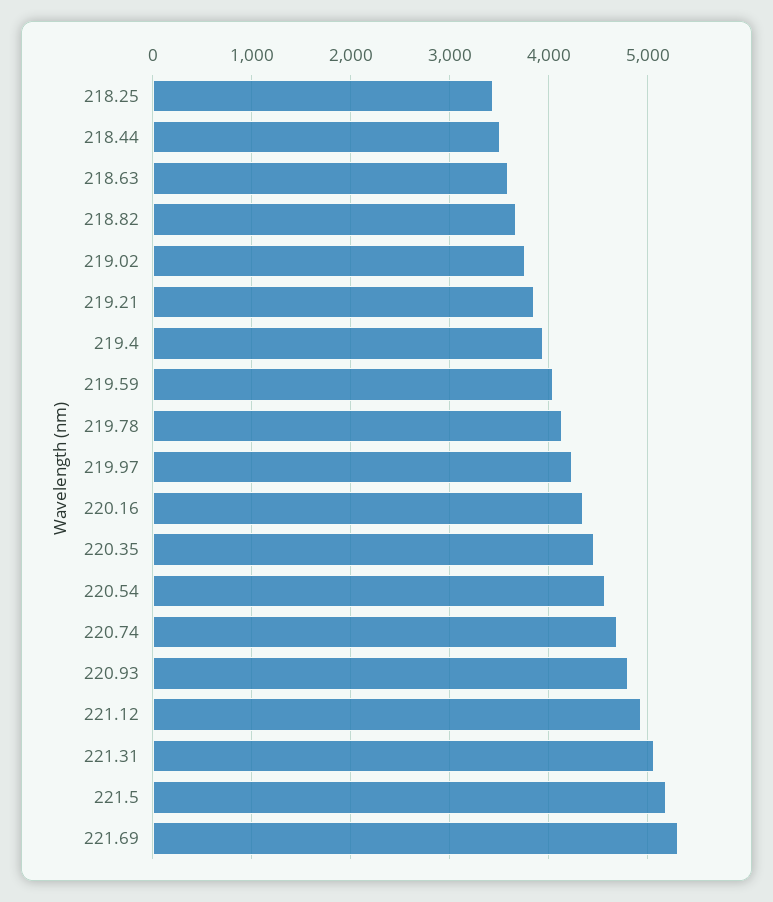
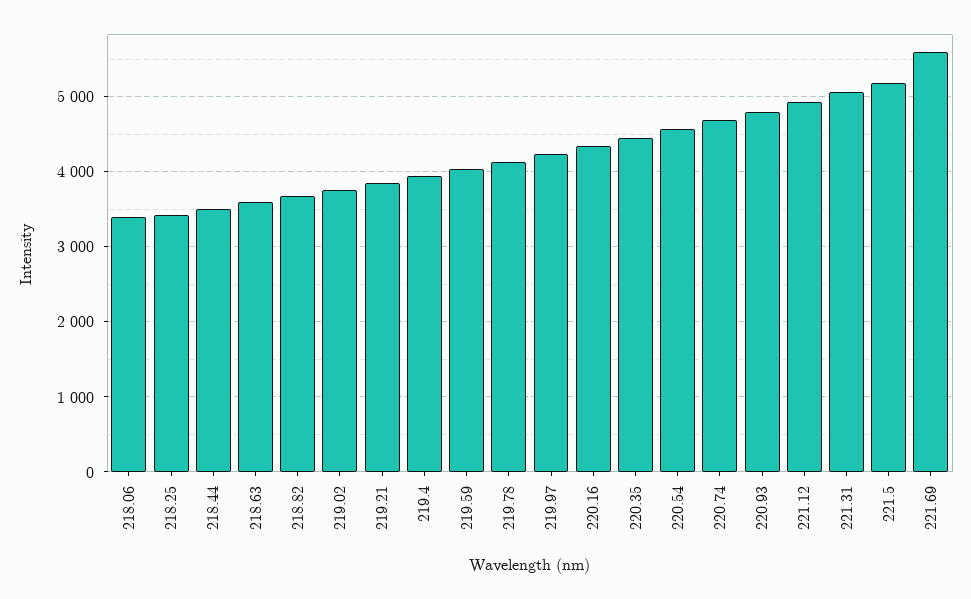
  {
    "218.25": 3400,
    "218.44": 3500,
    "218.63": 3600,
    "218.82": 3700,
    "219.02": 3800,
    "219.21": 3900,
    "219.4": 3900,
    "219.59": 4000,
    "219.78": 4100,
    "219.97": 4200,
    "220.16": 4300,
    "220.35": 4500,
    "220.54": 4600,
    "220.74": 4700,
    "220.93": 4800,
    "221.12": 4900,
    "221.31": 5100,
    "221.5": 5200,
-   "221.69": 5300
+   "221.69": 5600,
+   "218.06": 3400
  }

